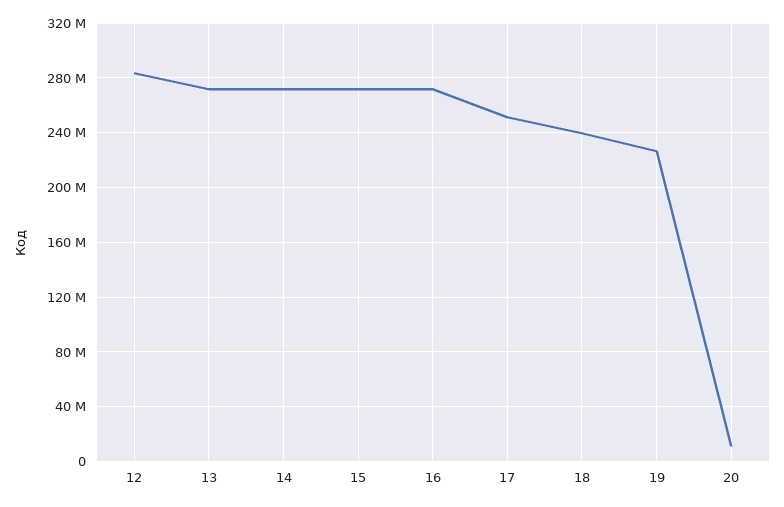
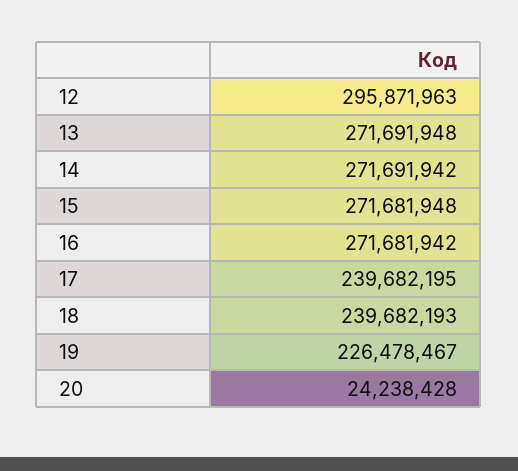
  {
-   "12": 285000000,
+   "12": 295871963,
    "13": 271691948,
    "14": 271691942,
    "15": 271681948,
    "16": 271681942,
-   "17": 250000000,
+   "17": 239682195,
    "18": 239682193,
    "19": 226478467,
-   "20": 10000000
+   "20": 24238428
  }

